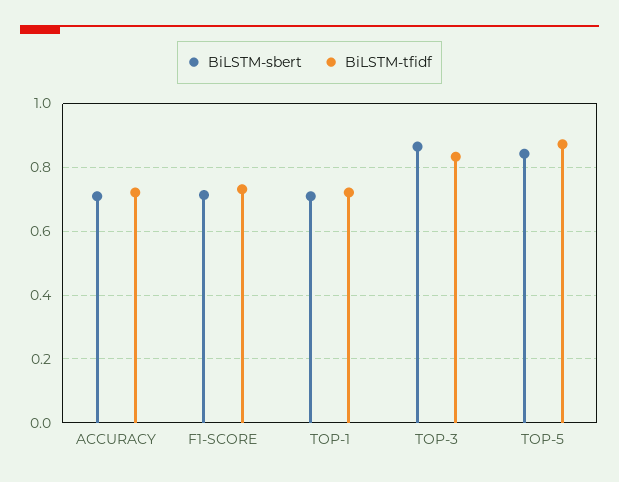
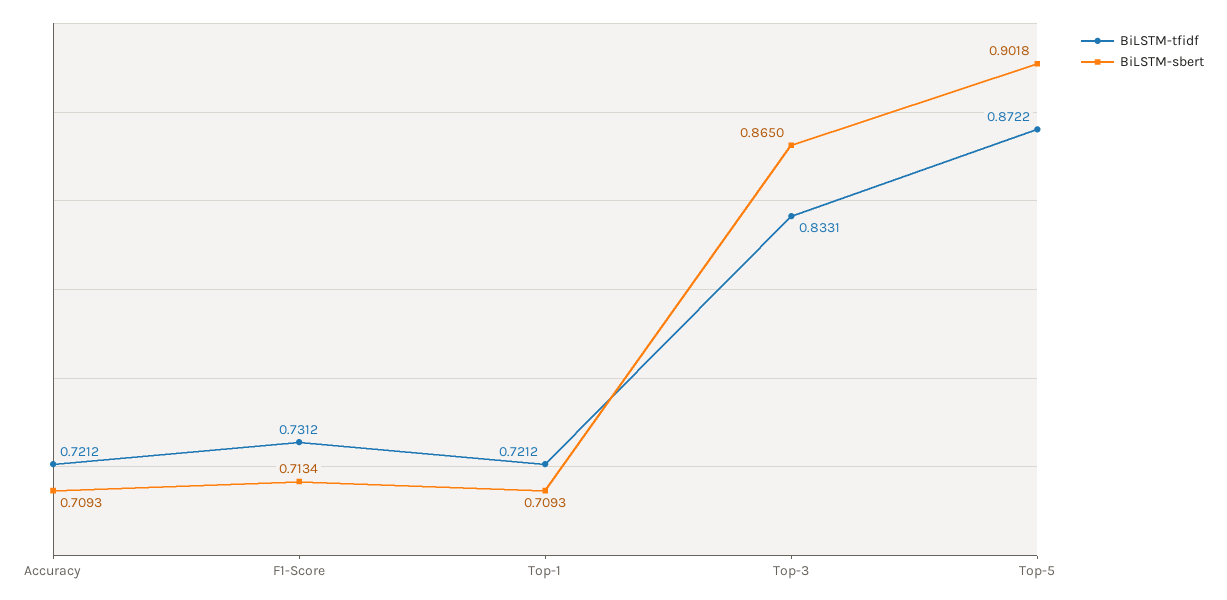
  {
    "BiLSTM-sbert": {
      "ACCURACY": 0.7093,
      "F1-SCORE": 0.7134,
      "TOP-1": 0.7093,
      "TOP-3": 0.865,
-     "TOP-5": 0.84
+     "TOP-5": 0.9018
    },
    "BiLSTM-tfidf": {
      "ACCURACY": 0.7212,
      "F1-SCORE": 0.7312,
      "TOP-1": 0.7212,
      "TOP-3": 0.8331,
      "TOP-5": 0.8722
    }
  }

